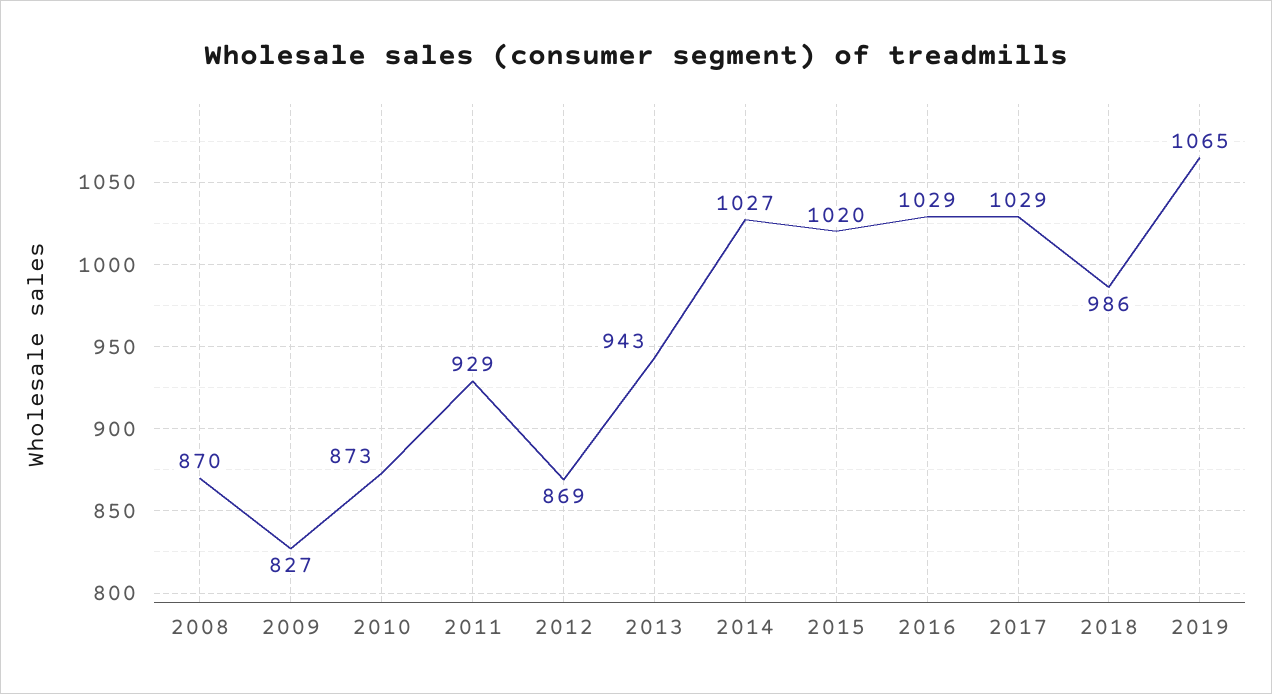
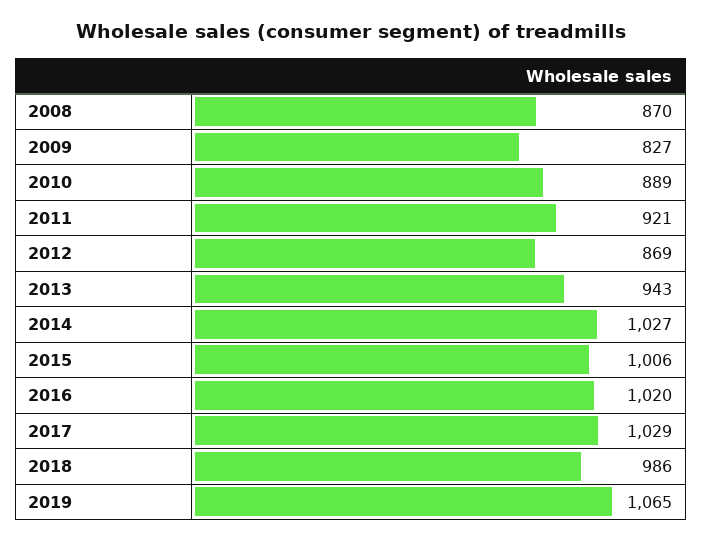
  {
    "2008": 870,
    "2009": 827,
-   "2010": 873,
+   "2010": 889,
-   "2011": 929,
+   "2011": 921,
    "2012": 869,
    "2013": 943,
    "2014": 1027,
-   "2015": 1020,
+   "2015": 1006,
-   "2016": 1029,
+   "2016": 1020,
    "2017": 1029,
    "2018": 986,
    "2019": 1065
  }

